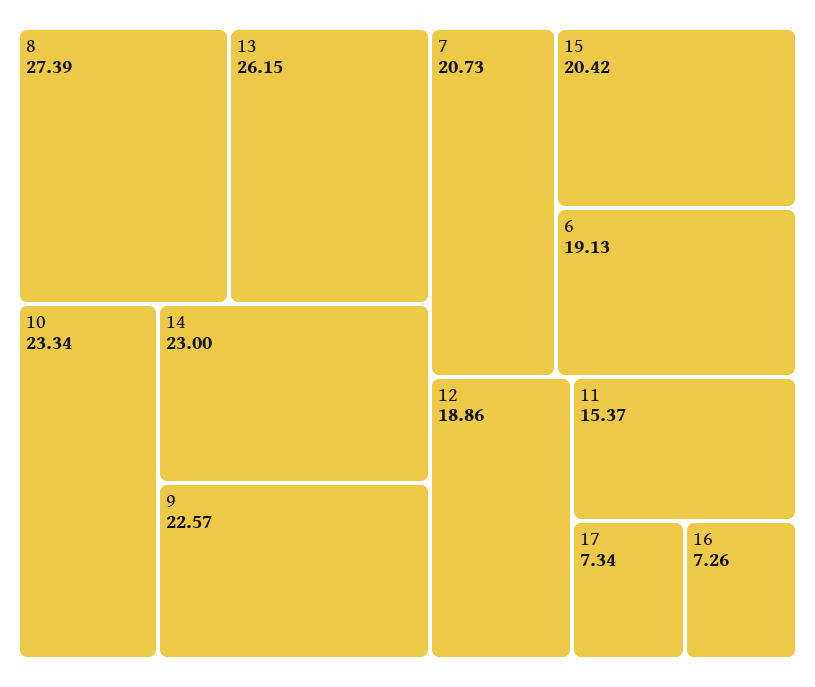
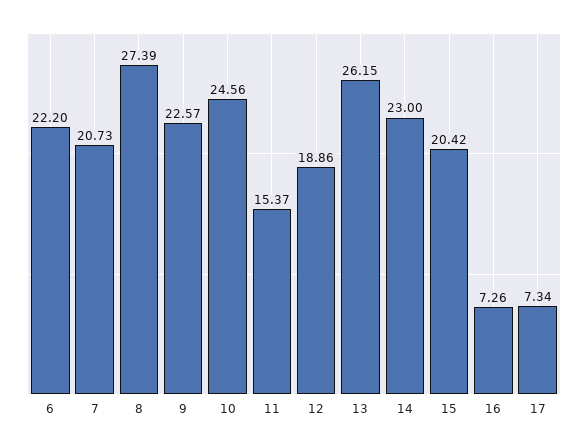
  {
    "8": 27.39,
    "13": 26.15,
-   "10": 23.34,
+   "10": 24.56,
    "14": 23,
    "9": 22.57,
    "7": 20.73,
    "15": 20.42,
-   "6": 19.13,
+   "6": 22.2,
    "12": 18.86,
    "11": 15.37,
    "17": 7.34,
    "16": 7.26
  }

